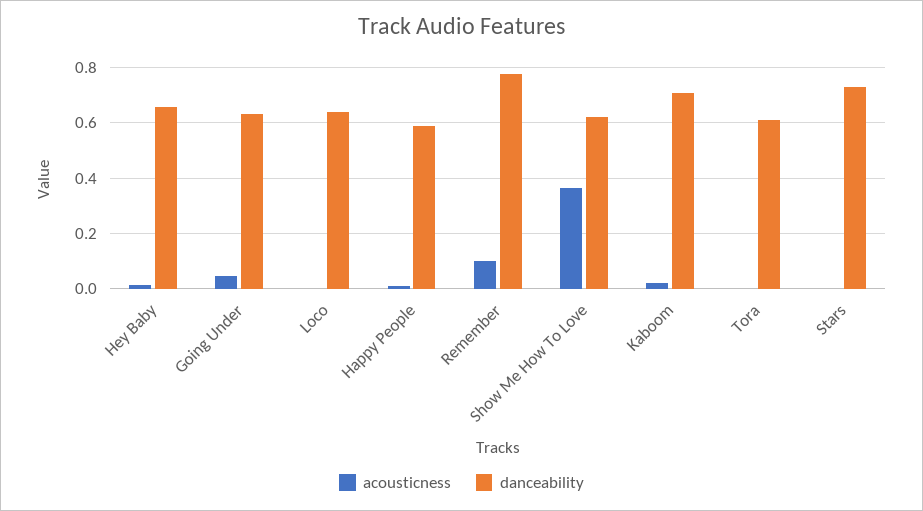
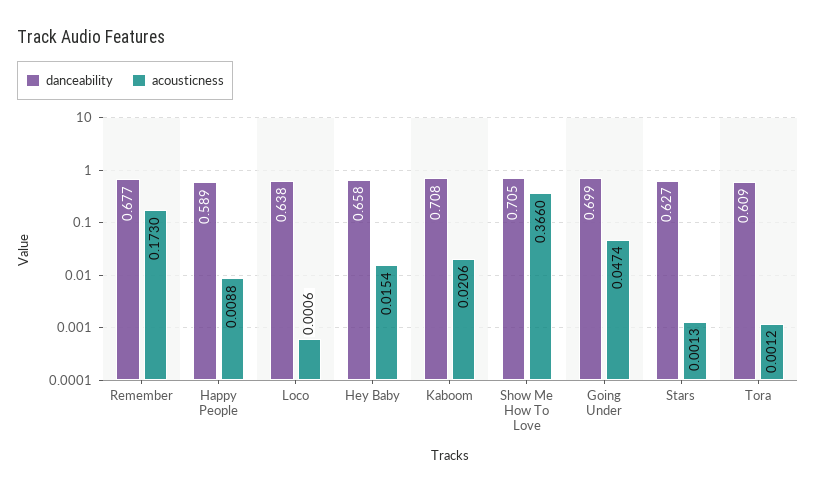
  {
    "acousticness": {
      "Hey Baby": 0.0154,
      "Going Under": 0.0474,
      "Loco": 0.0006,
      "Happy People": 0.0088,
-     "Remember": 0.1,
+     "Remember": 0.173,
      "Show Me How To Love": 0.366,
      "Kaboom": 0.0206,
      "Tora": 0.0012,
      "Stars": 0.0013
    },
    "danceability": {
      "Hey Baby": 0.658,
-     "Going Under": 0.625,
+     "Going Under": 0.699,
      "Loco": 0.638,
      "Happy People": 0.589,
-     "Remember": 0.775,
+     "Remember": 0.677,
-     "Show Me How To Love": 0.625,
+     "Show Me How To Love": 0.705,
      "Kaboom": 0.708,
      "Tora": 0.609,
-     "Stars": 0.725
+     "Stars": 0.627
    }
  }

